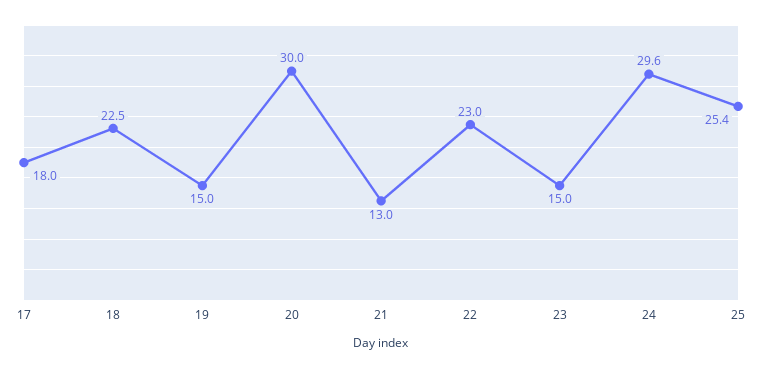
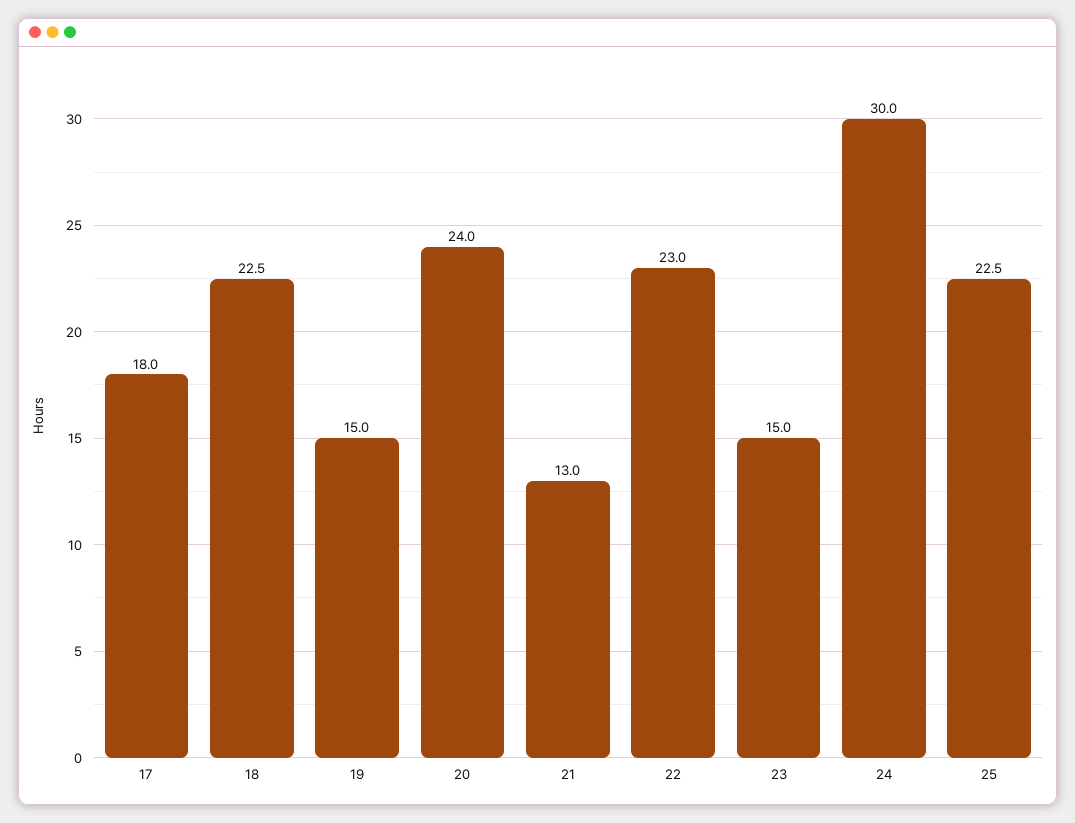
  {
    "17": 18,
    "18": 22.5,
    "19": 15,
-   "20": 30,
+   "20": 24,
    "21": 13,
    "22": 23,
    "23": 15,
-   "24": 29.6,
+   "24": 30,
-   "25": 25.4
+   "25": 22.5
  }

